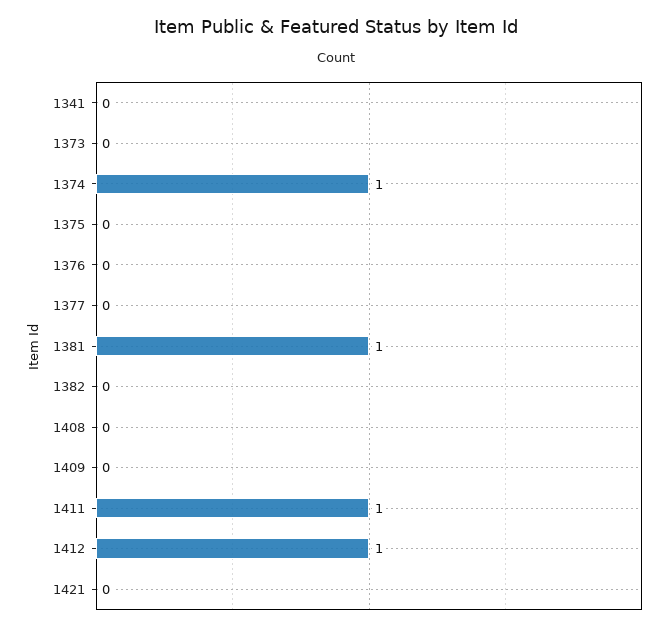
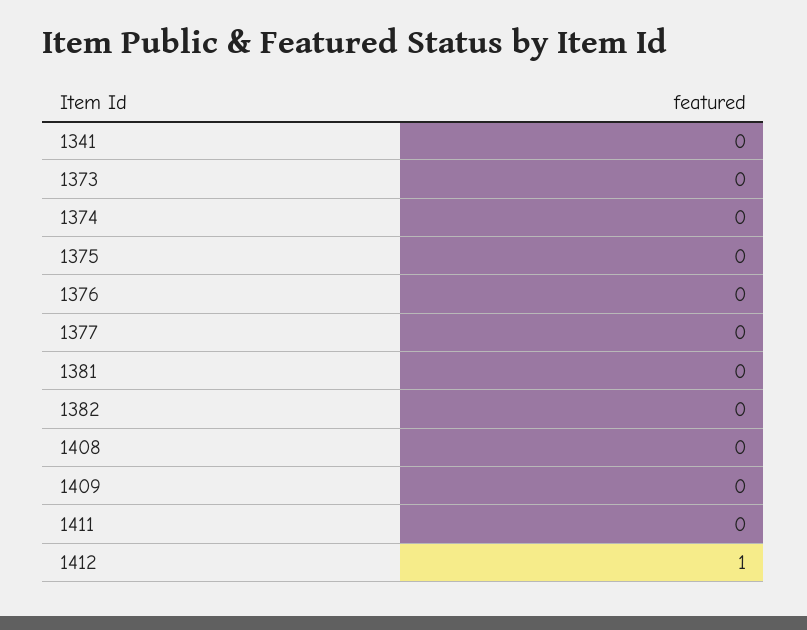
  {
    "1341": 0,
    "1373": 0,
-   "1374": 1,
+   "1374": 0,
    "1375": 0,
    "1376": 0,
    "1377": 0,
-   "1381": 1,
+   "1381": 0,
    "1382": 0,
    "1408": 0,
    "1409": 0,
-   "1411": 1,
+   "1411": 0,
-   "1412": 1,
+   "1412": 1
-   "1421": 0
  }

